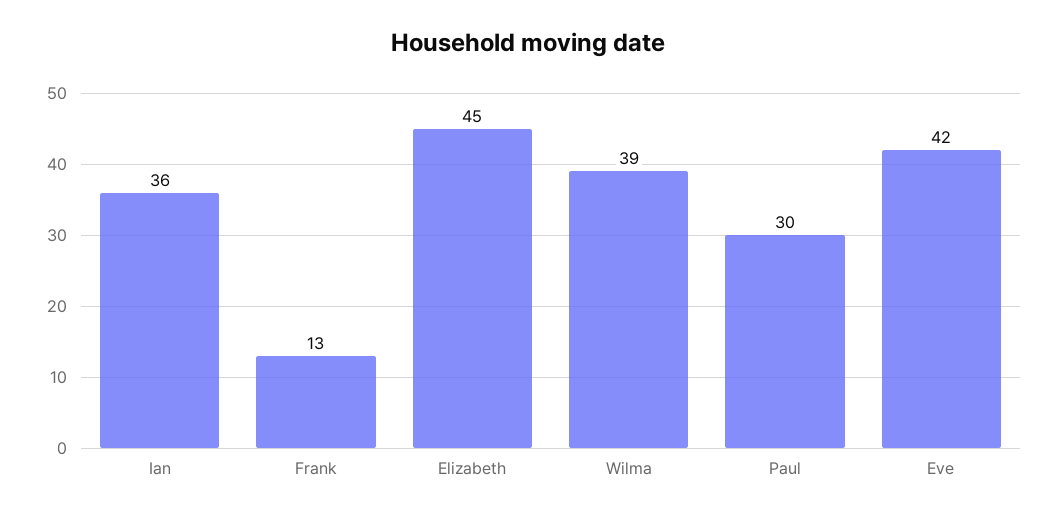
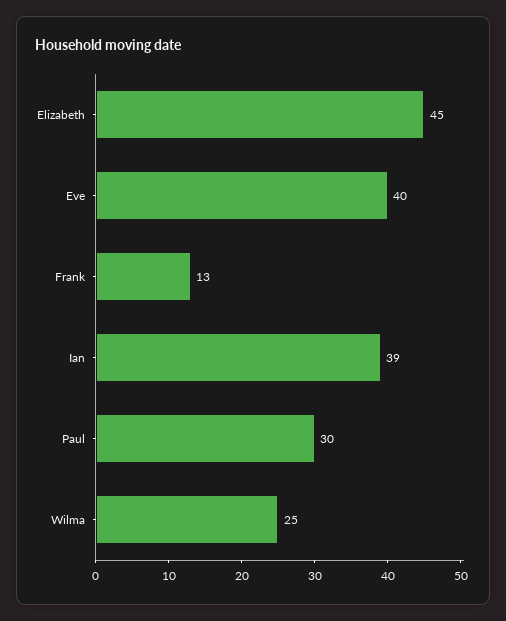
  {
-   "Ian": 36,
+   "Ian": 39,
    "Frank": 13,
    "Elizabeth": 45,
-   "Wilma": 39,
+   "Wilma": 25,
    "Paul": 30,
-   "Eve": 42
+   "Eve": 40
  }

